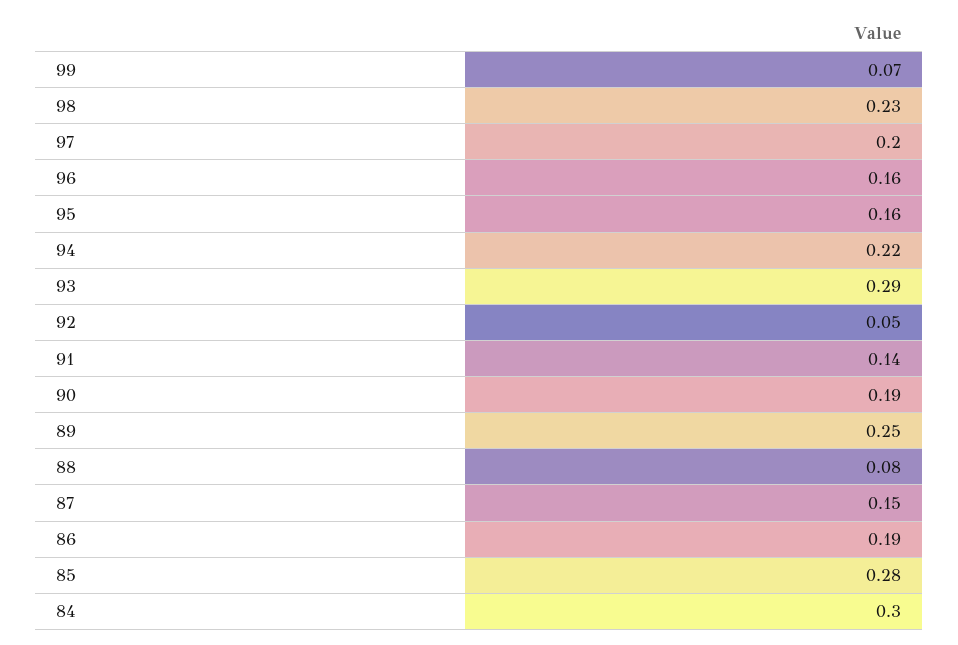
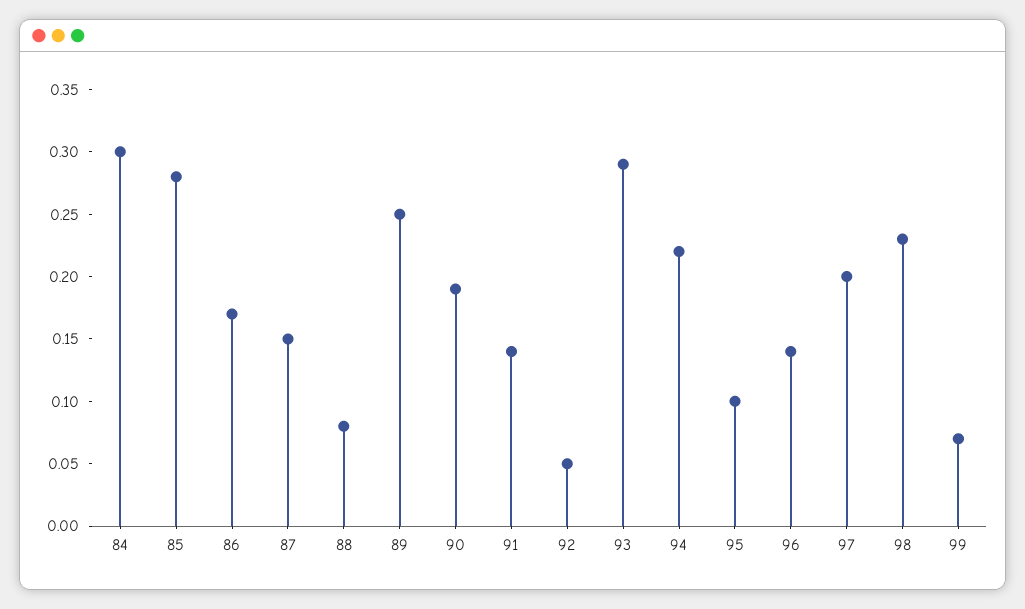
  {
    "99": 0.07,
    "98": 0.23,
    "97": 0.2,
-   "96": 0.16,
+   "96": 0.14,
-   "95": 0.16,
+   "95": 0.1,
    "94": 0.22,
    "93": 0.29,
    "92": 0.05,
    "91": 0.14,
    "90": 0.19,
    "89": 0.25,
    "88": 0.08,
    "87": 0.15,
-   "86": 0.19,
+   "86": 0.17,
    "85": 0.28,
    "84": 0.3
  }

